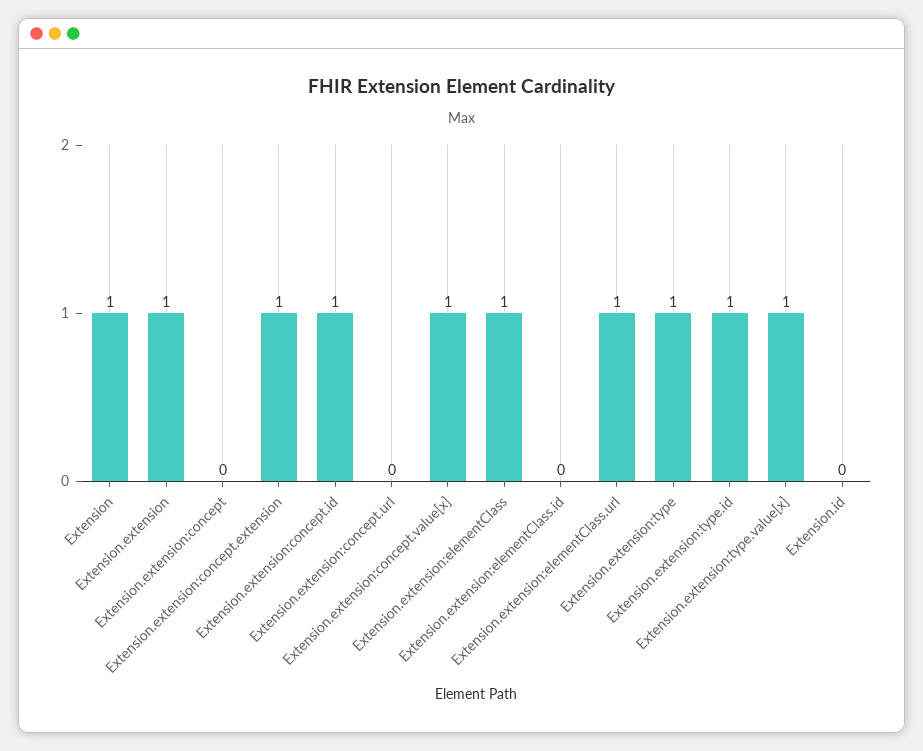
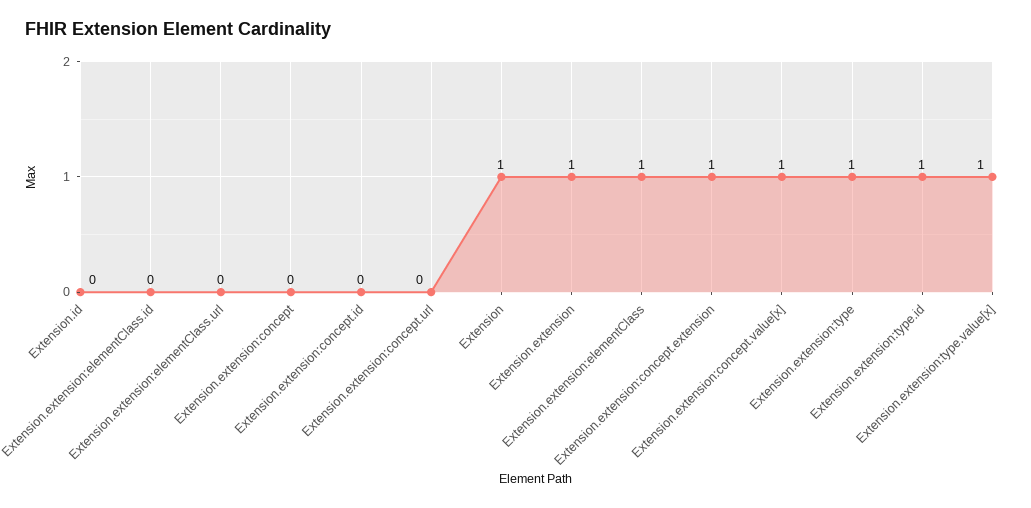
  {
    "Extension": 1,
    "Extension.extension": 1,
    "Extension.extension:concept": 0,
    "Extension.extension:concept.extension": 1,
-   "Extension.extension:concept.id": 1,
+   "Extension.extension:concept.id": 0,
    "Extension.extension:concept.url": 0,
    "Extension.extension:concept.value[x]": 1,
    "Extension.extension:elementClass": 1,
    "Extension.extension:elementClass.id": 0,
-   "Extension.extension:elementClass.url": 1,
+   "Extension.extension:elementClass.url": 0,
    "Extension.extension:type": 1,
    "Extension.extension:type.id": 1,
    "Extension.extension:type.value[x]": 1,
    "Extension.id": 0
  }

